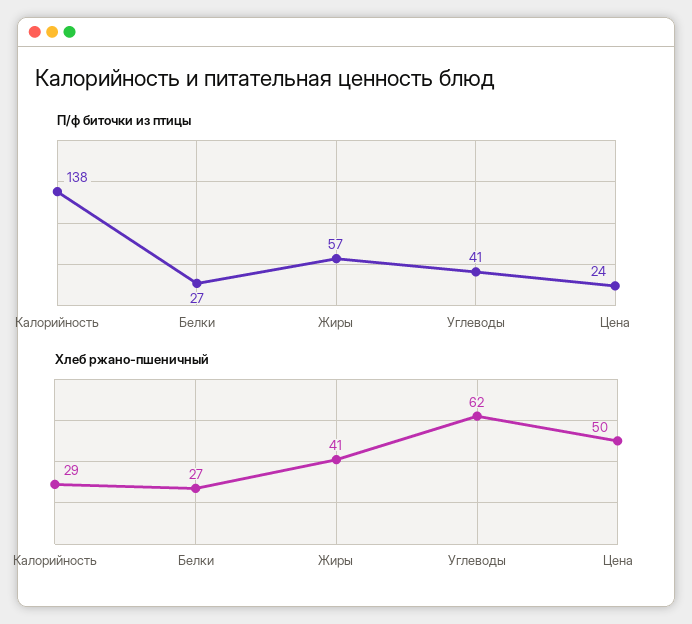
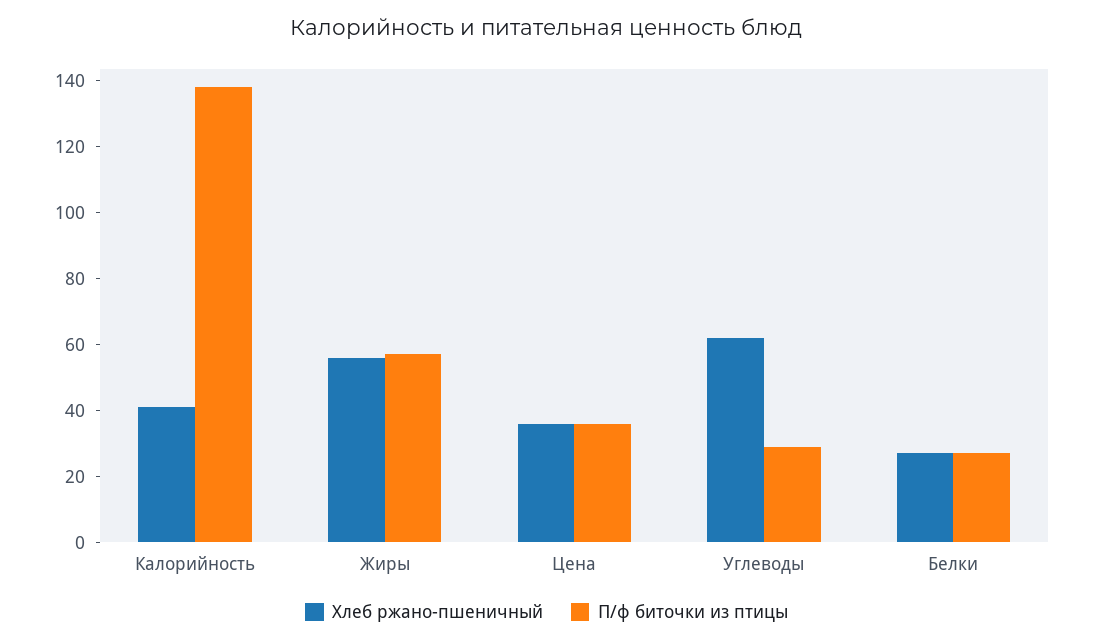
  {
    "П/ф биточки из птицы": {
      "Калорийность": 138,
      "Белки": 27,
      "Жиры": 57,
-     "Углеводы": 41,
+     "Углеводы": 30,
-     "Цена": 24
+     "Цена": 35
    },
    "Хлеб ржано-пшеничный": {
-     "Калорийность": 29,
+     "Калорийность": 40,
      "Белки": 27,
-     "Жиры": 41,
+     "Жиры": 55,
      "Углеводы": 62,
-     "Цена": 50
+     "Цена": 35
    }
  }

